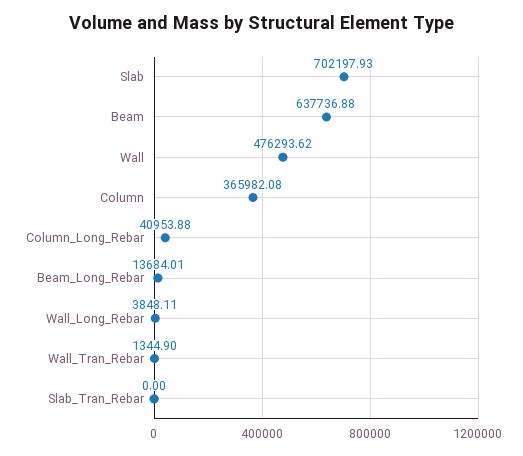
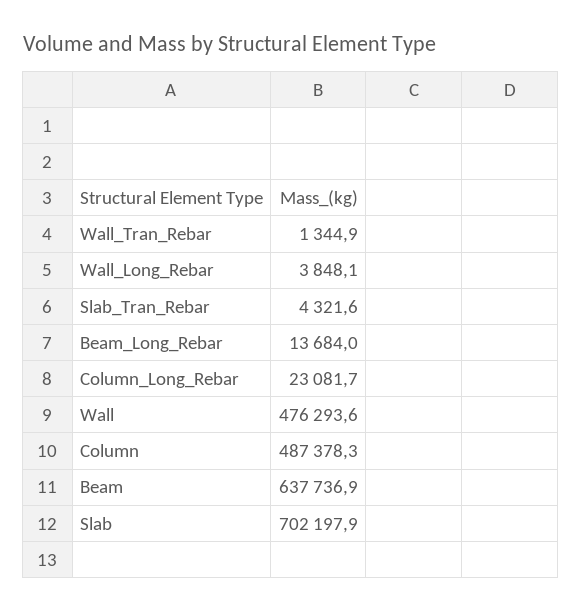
  {
    "Slab": 702197.93,
    "Beam": 637736.88,
    "Wall": 476293.62,
-   "Column": 365982.08,
+   "Column": 487378.3,
-   "Column_Long_Rebar": 40953.88,
+   "Column_Long_Rebar": 23081.7,
    "Beam_Long_Rebar": 13684.01,
    "Wall_Long_Rebar": 3848.11,
    "Wall_Tran_Rebar": 1344.9,
-   "Slab_Tran_Rebar": 0
+   "Slab_Tran_Rebar": 4321.6
  }

